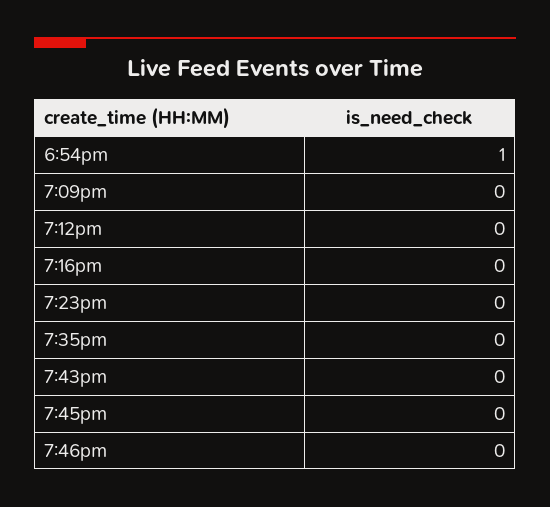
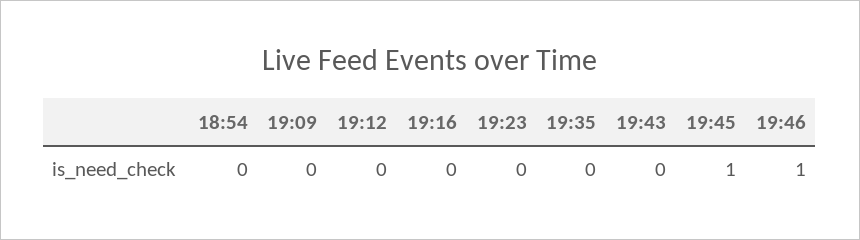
  {
-   "6:54pm": 1,
+   "6:54pm": 0,
    "7:09pm": 0,
    "7:12pm": 0,
    "7:16pm": 0,
    "7:23pm": 0,
    "7:35pm": 0,
    "7:43pm": 0,
-   "7:45pm": 0,
+   "7:45pm": 1,
-   "7:46pm": 0
+   "7:46pm": 1
  }

